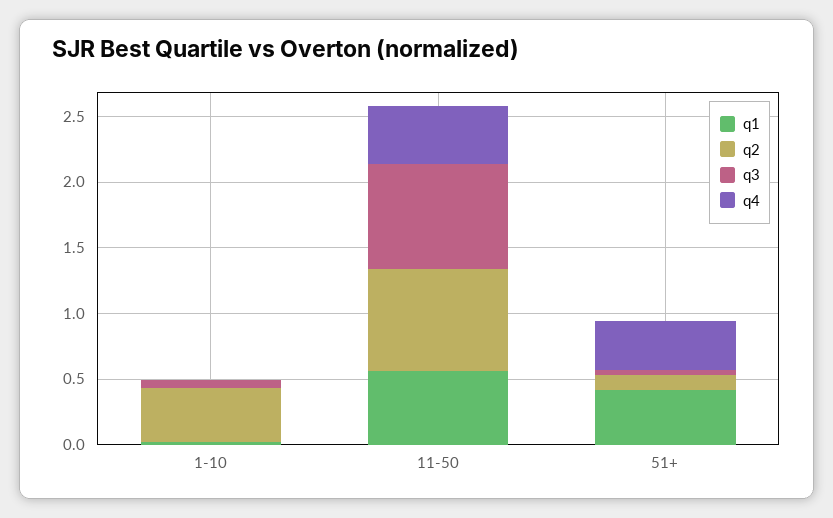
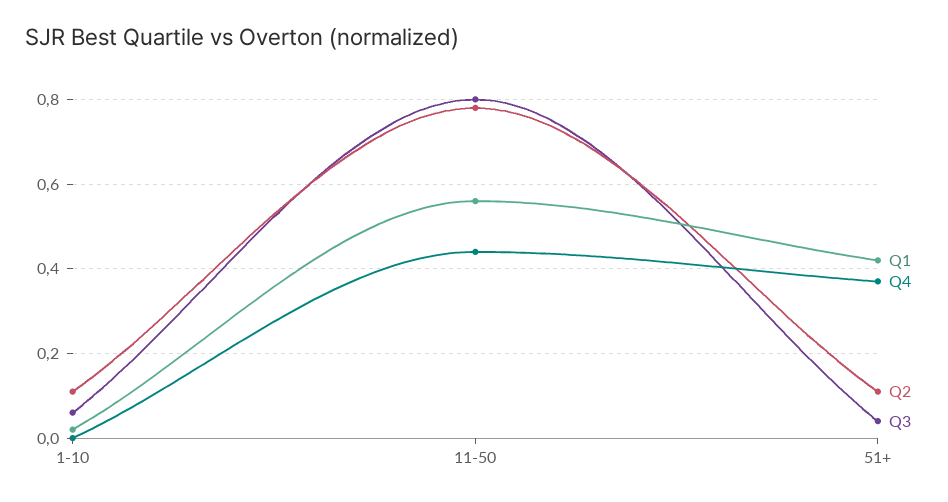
  {
    "q1": {
      "1-10": 0,
      "11-50": 0.55,
      "51+": 0.4
    },
    "q2": {
-     "1-10": 0.4,
+     "1-10": 0.1,
      "11-50": 0.8,
      "51+": 0.1
    },
    "q3": {
      "1-10": 0.05,
      "11-50": 0.8,
      "51+": 0.05
    },
    "q4": {
      "1-10": 0,
      "11-50": 0.45,
      "51+": 0.35
    }
  }

